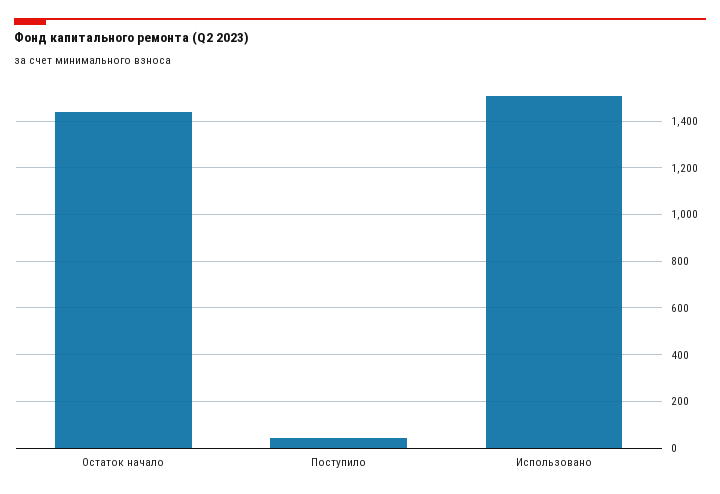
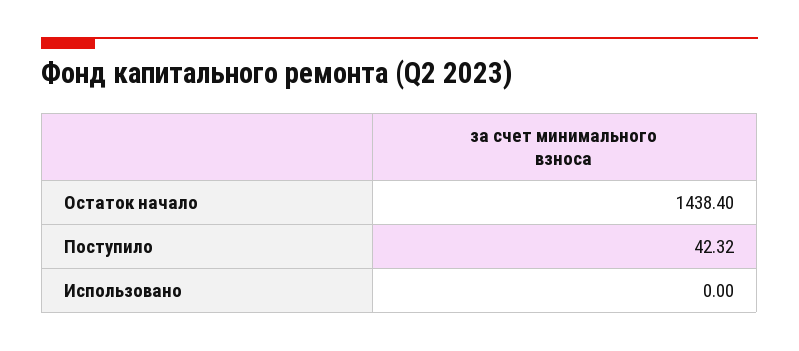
  {
    "Остаток начало": 1438.4,
    "Поступило": 42.32,
-   "Использовано": 1500
+   "Использовано": 0
  }

